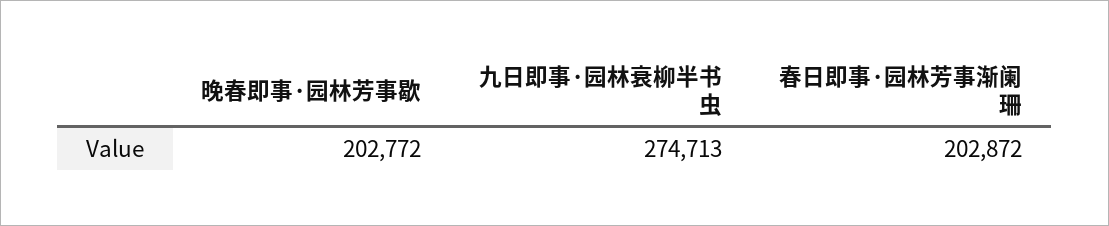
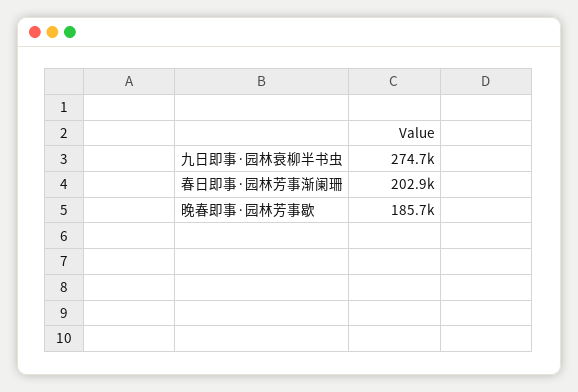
  {
-   "晚春即事·园林芳事歇": 202772,
+   "晚春即事·园林芳事歇": 185700,
    "九日即事·园林衰柳半书虫": 274713,
    "春日即事·园林芳事渐阑珊": 202872
  }

